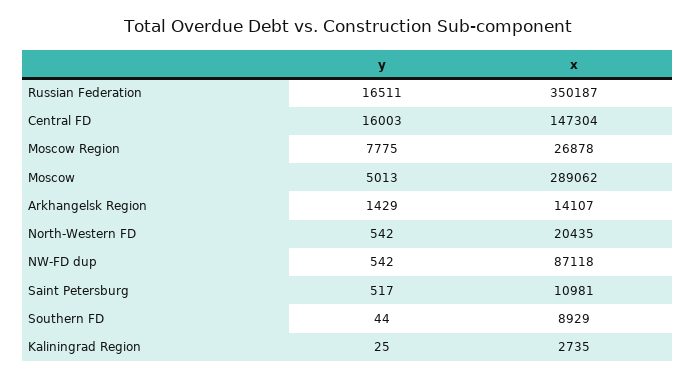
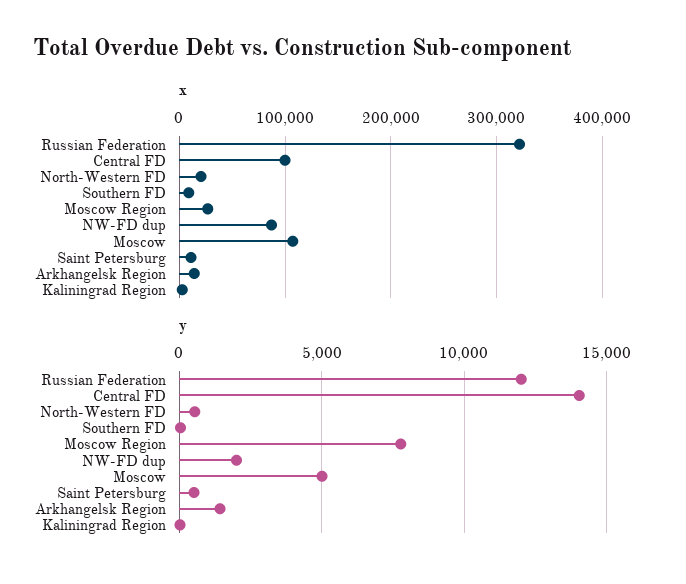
  {
    "y": {
-     "Russian Federation": 16511,
+     "Russian Federation": 12000,
-     "Central FD": 16003,
+     "Central FD": 14000,
      "Moscow Region": 7775,
      "Moscow": 5013,
      "Arkhangelsk Region": 1429,
      "North-Western FD": 542,
-     "NW-FD dup": 542,
+     "NW-FD dup": 2000,
      "Saint Petersburg": 517,
      "Southern FD": 44,
      "Kaliningrad Region": 25
    },
    "x": {
-     "Russian Federation": 350187,
+     "Russian Federation": 320000,
-     "Central FD": 147304,
+     "Central FD": 100000,
      "Moscow Region": 26878,
-     "Moscow": 289062,
+     "Moscow": 110000,
      "Arkhangelsk Region": 14107,
      "North-Western FD": 20435,
      "NW-FD dup": 87118,
      "Saint Petersburg": 10981,
      "Southern FD": 8929,
      "Kaliningrad Region": 2735
    }
  }

